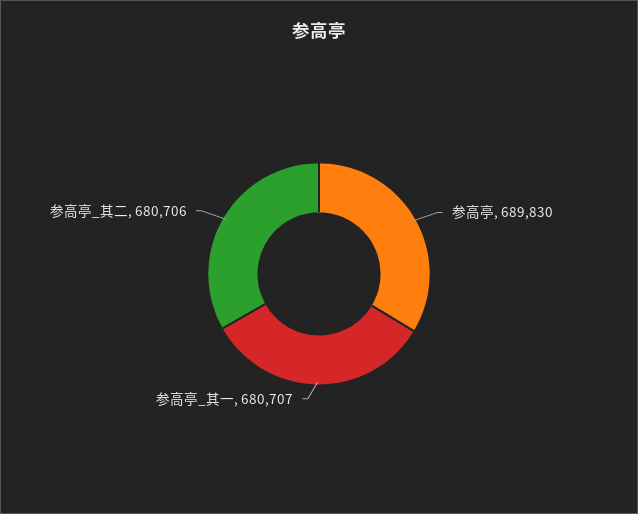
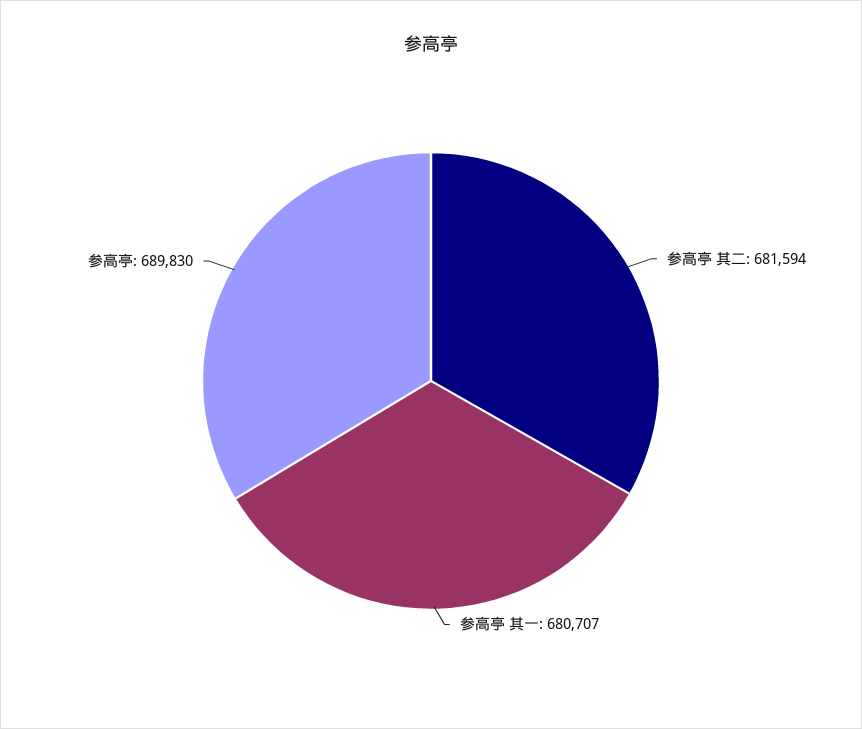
  {
    "参高亭": 689830,
    "参高亭_其一": 680707,
-   "参高亭_其二": 680706
+   "参高亭_其二": 681594
  }

